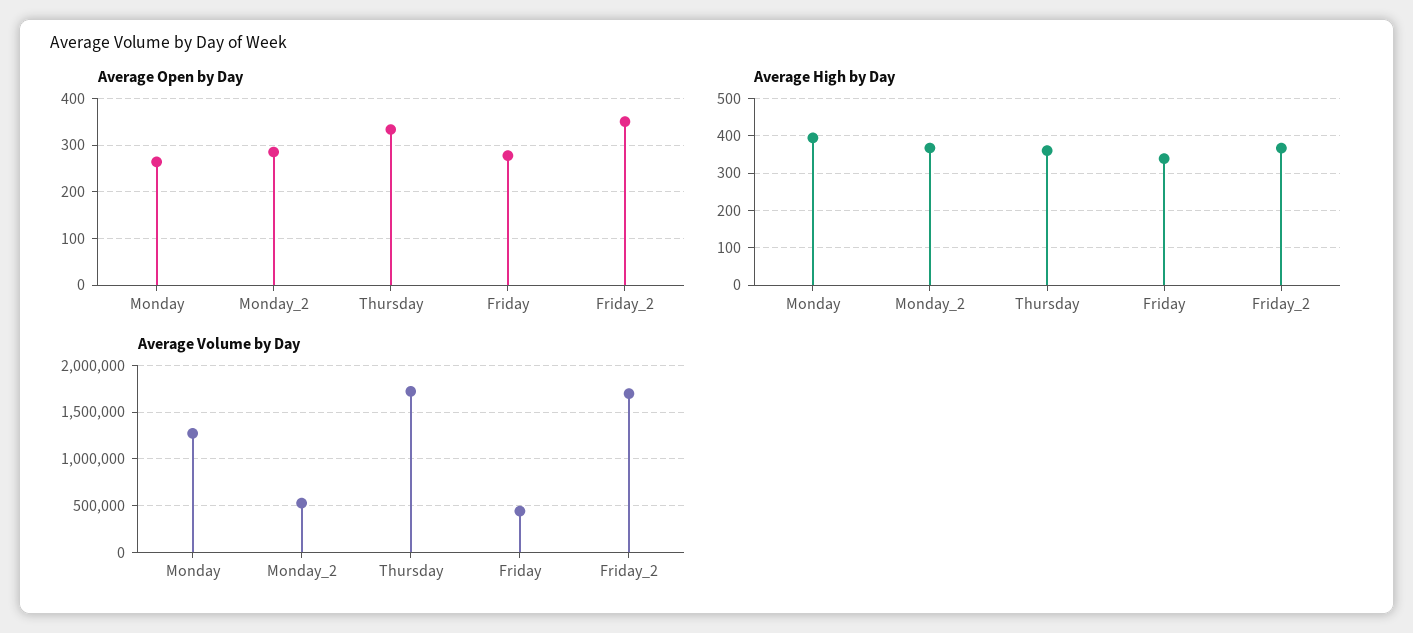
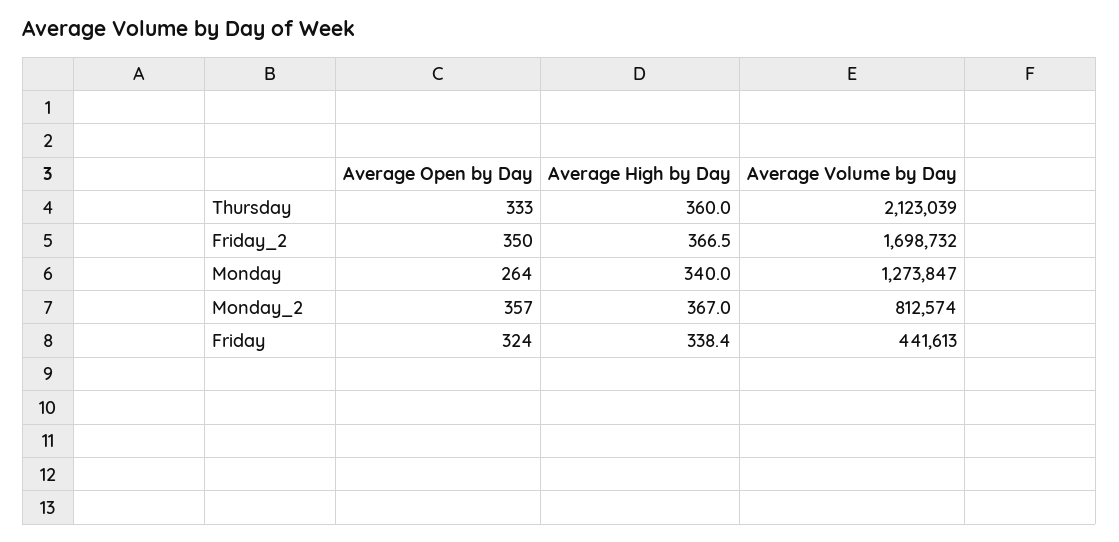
  {
    "Average Open by Day": {
      "Monday": 264,
-     "Monday_2": 280,
+     "Monday_2": 357,
      "Thursday": 333,
-     "Friday": 280,
+     "Friday": 324,
      "Friday_2": 350
    },
    "Average High by Day": {
-     "Monday": 400,
+     "Monday": 340,
      "Monday_2": 367,
      "Thursday": 360,
      "Friday": 338.4,
      "Friday_2": 366.5
    },
    "Average Volume by Day": {
      "Monday": 1273847,
-     "Monday_2": 500000,
+     "Monday_2": 812574,
-     "Thursday": 1700000,
+     "Thursday": 2123039,
      "Friday": 441613,
      "Friday_2": 1698732
    }
  }

